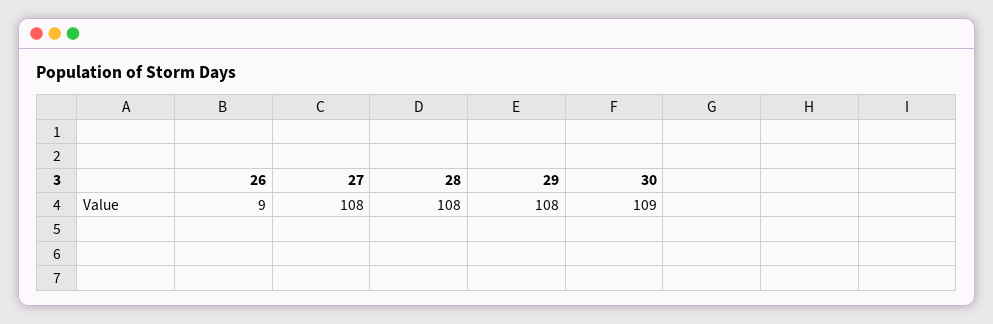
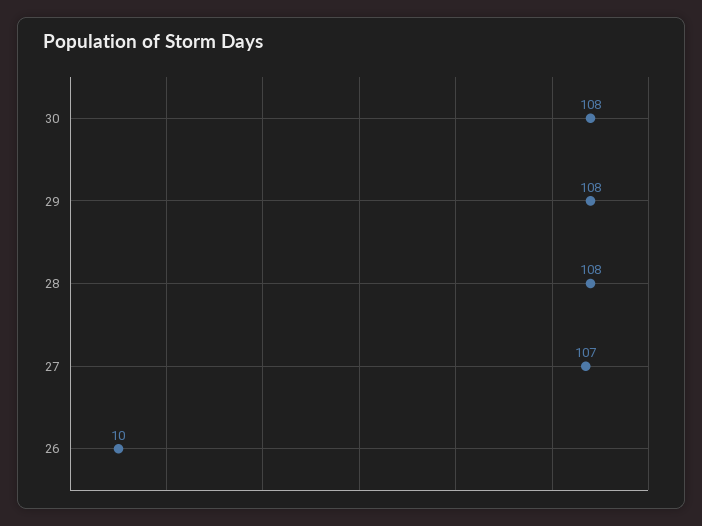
  {
-   "26": 9,
+   "26": 10,
-   "27": 108,
+   "27": 107,
    "28": 108,
    "29": 108,
-   "30": 109
+   "30": 108
  }

